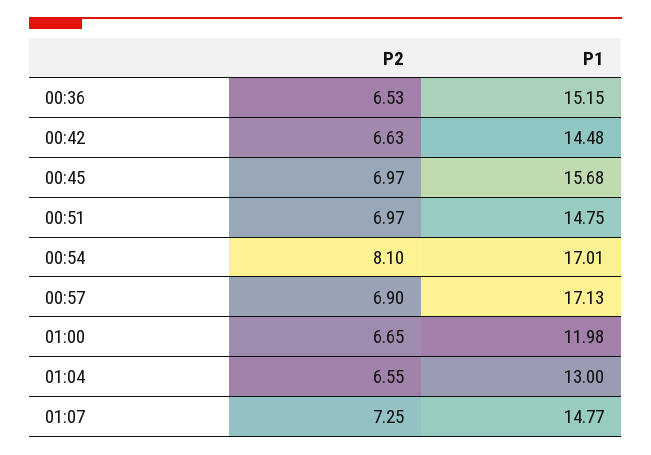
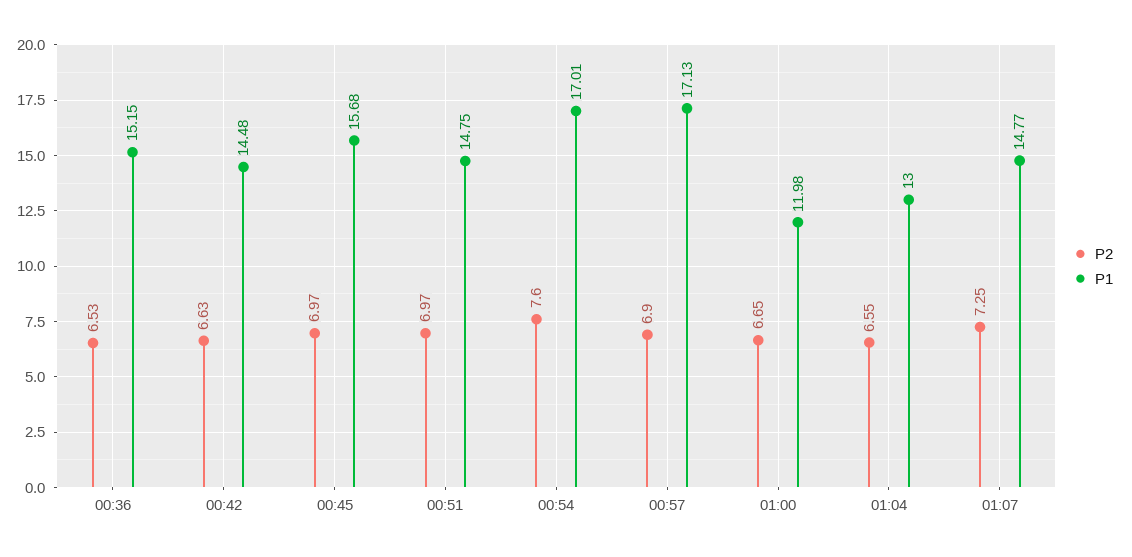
  {
    "P2": {
      "00:36": 6.53,
      "00:42": 6.63,
      "00:45": 6.97,
      "00:51": 6.97,
-     "00:54": 8.1,
+     "00:54": 7.6,
      "00:57": 6.9,
      "01:00": 6.65,
      "01:04": 6.55,
      "01:07": 7.25
    },
    "P1": {
      "00:36": 15.15,
      "00:42": 14.48,
      "00:45": 15.68,
      "00:51": 14.75,
      "00:54": 17.01,
      "00:57": 17.13,
      "01:00": 11.98,
      "01:04": 13,
      "01:07": 14.77
    }
  }

